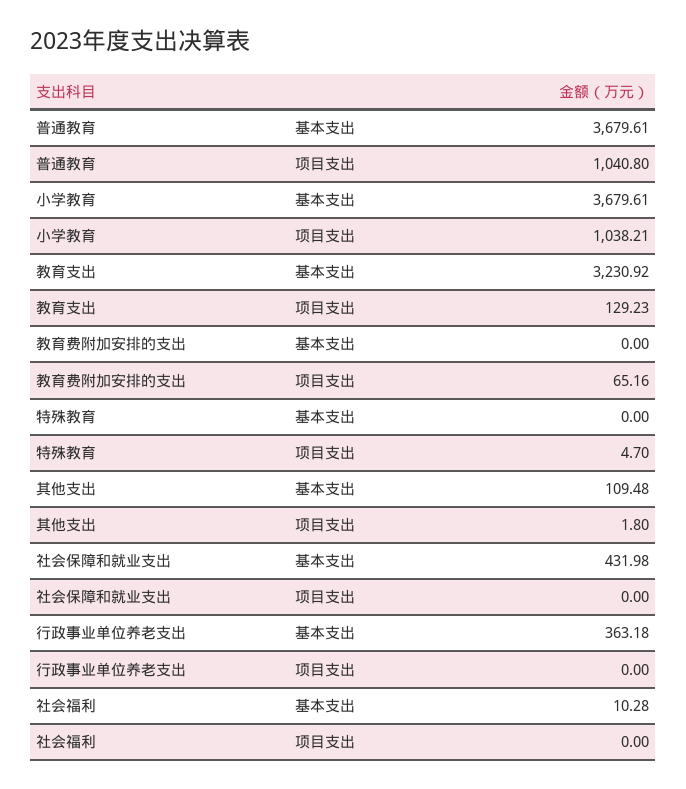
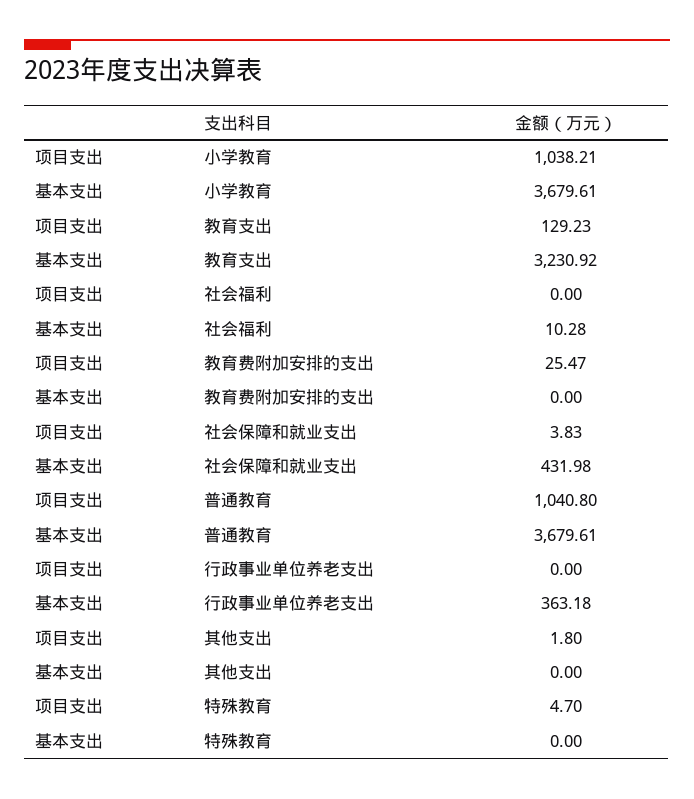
  {
    "普通教育": {
      "基本支出": 3679.61,
      "项目支出": 1040.8
    },
    "小学教育": {
      "基本支出": 3679.61,
      "项目支出": 1038.21
    },
    "教育支出": {
      "基本支出": 3230.92,
      "项目支出": 129.23
    },
    "教育费附加安排的支出": {
      "基本支出": 0,
-     "项目支出": 65.16
+     "项目支出": 25.47
    },
    "特殊教育": {
      "基本支出": 0,
      "项目支出": 4.7
    },
    "其他支出": {
-     "基本支出": 109.48,
+     "基本支出": 0,
      "项目支出": 1.8
    },
    "社会保障和就业支出": {
      "基本支出": 431.98,
-     "项目支出": 0
+     "项目支出": 3.83
    },
    "行政事业单位养老支出": {
      "基本支出": 363.18,
      "项目支出": 0
    },
    "社会福利": {
      "基本支出": 10.28,
      "项目支出": 0
    }
  }

